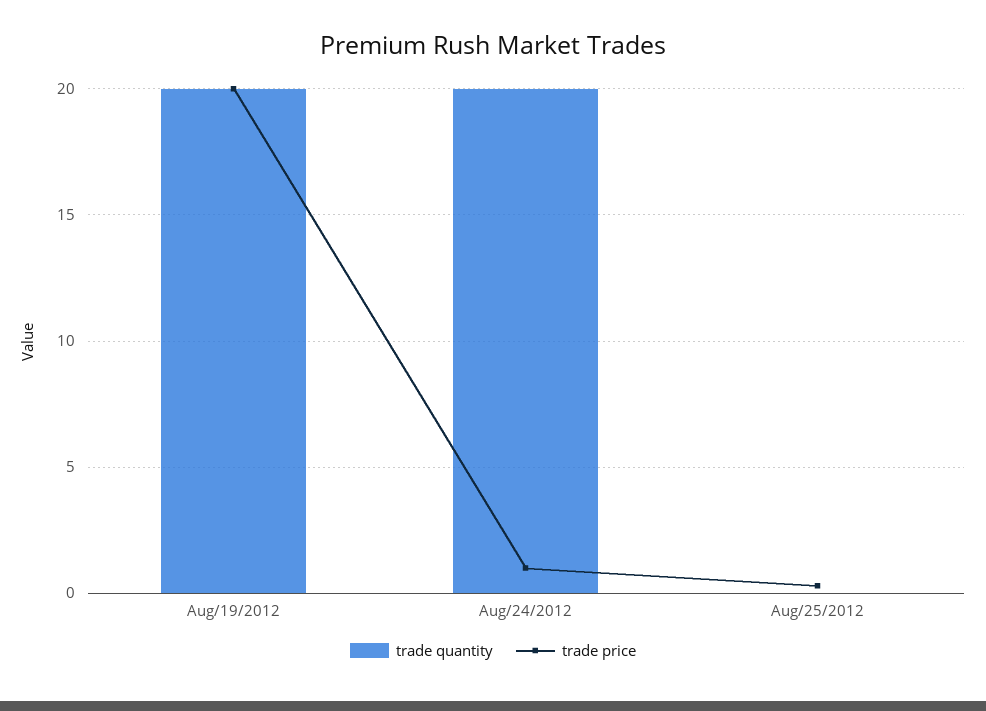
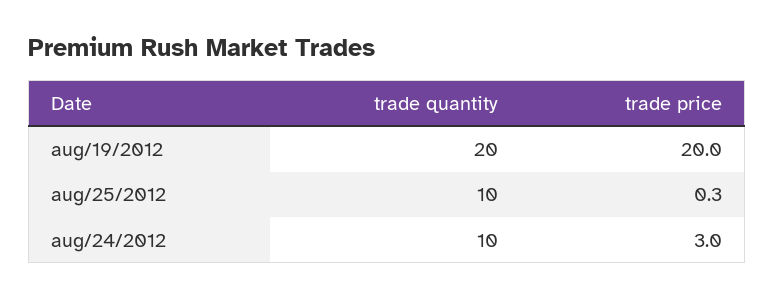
  {
    "trade quantity": {
      "Aug/19/2012": 20,
-     "Aug/24/2012": 20,
+     "Aug/24/2012": 10,
-     "Aug/25/2012": 0
+     "Aug/25/2012": 10
    },
    "trade price": {
      "Aug/19/2012": 20,
-     "Aug/24/2012": 1,
+     "Aug/24/2012": 3,
      "Aug/25/2012": 0.3
    }
  }

